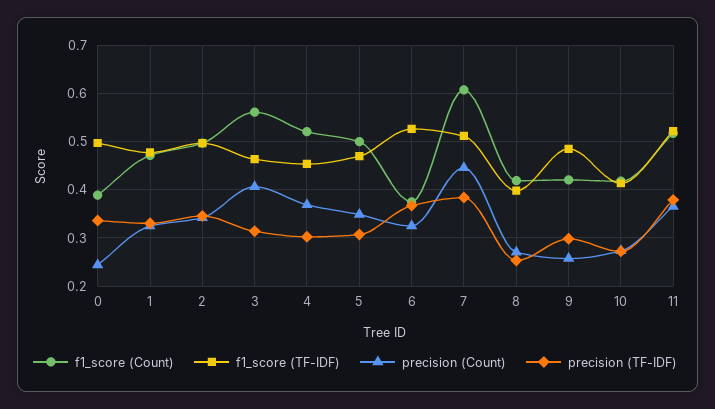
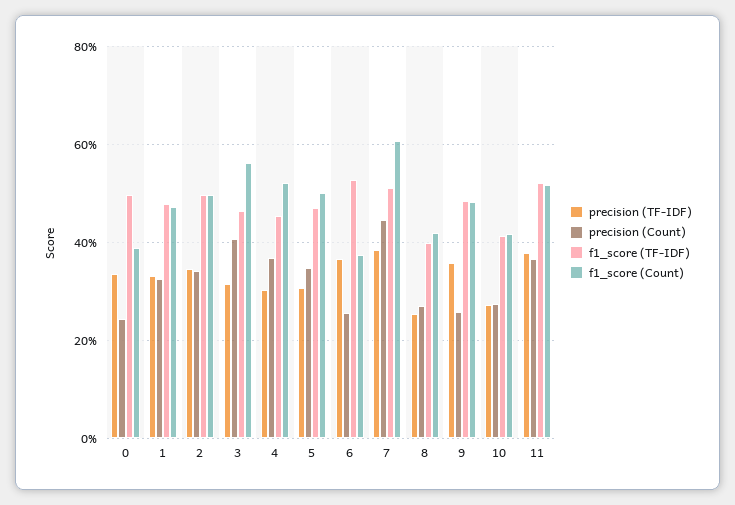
  {
    "f1_score (Count)": {
      "0": 0.38,
      "1": 0.48,
      "2": 0.5,
      "3": 0.56,
      "4": 0.52,
      "5": 0.5,
      "6": 0.38,
      "7": 0.6,
      "8": 0.42,
-     "9": 0.42,
+     "9": 0.48,
      "10": 0.42,
      "11": 0.52
    },
    "f1_score (TF-IDF)": {
      "0": 0.5,
      "1": 0.48,
      "2": 0.5,
      "3": 0.46,
      "4": 0.46,
      "5": 0.46,
      "6": 0.52,
      "7": 0.52,
      "8": 0.4,
      "9": 0.48,
      "10": 0.42,
      "11": 0.52
    },
    "precision (Count)": {
      "0": 0.24,
      "1": 0.32,
      "2": 0.34,
      "3": 0.4,
      "4": 0.36,
      "5": 0.34,
-     "6": 0.32,
+     "6": 0.26,
      "7": 0.44,
      "8": 0.28,
      "9": 0.26,
      "10": 0.28,
      "11": 0.36
    },
    "precision (TF-IDF)": {
      "0": 0.34,
      "1": 0.34,
      "2": 0.34,
      "3": 0.32,
      "4": 0.3,
      "5": 0.3,
      "6": 0.36,
      "7": 0.38,
      "8": 0.26,
-     "9": 0.3,
+     "9": 0.36,
      "10": 0.28,
      "11": 0.38
    }
  }

